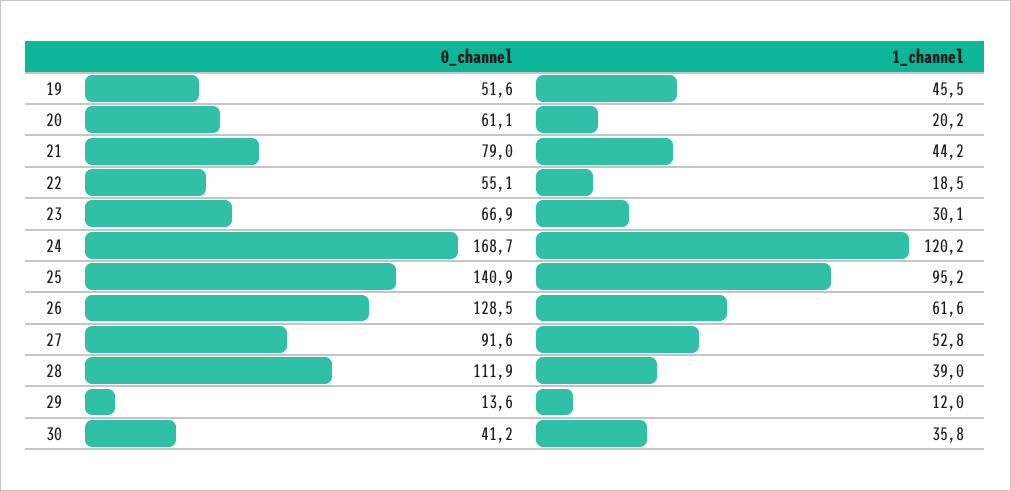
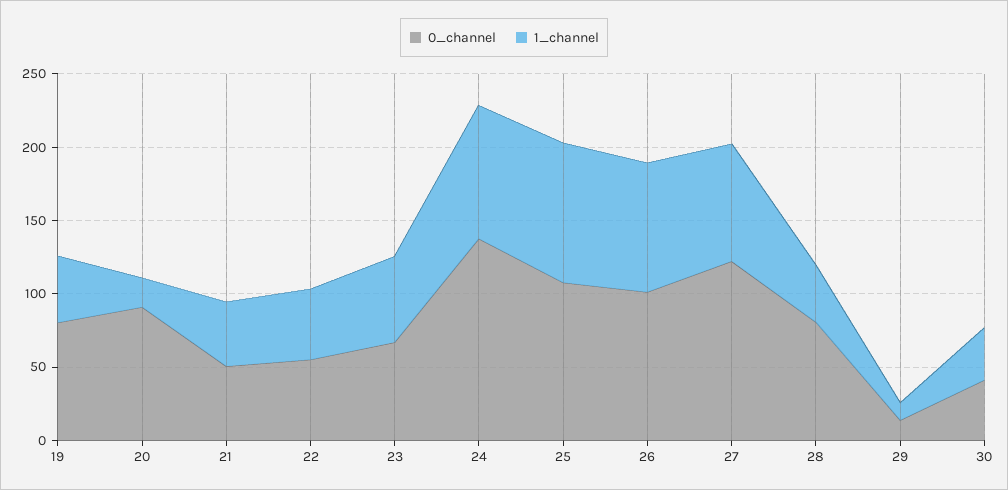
  {
    "0_channel": {
-     "19": 51.6,
+     "19": 80,
-     "20": 61.1,
+     "20": 90,
-     "21": 79,
+     "21": 50,
      "22": 55.1,
      "23": 66.9,
-     "24": 168.7,
+     "24": 140,
-     "25": 140.9,
+     "25": 110,
-     "26": 128.5,
+     "26": 100,
-     "27": 91.6,
+     "27": 120,
-     "28": 111.9,
+     "28": 80,
      "29": 13.6,
      "30": 41.2
    },
    "1_channel": {
      "19": 45.5,
      "20": 20.2,
      "21": 44.2,
-     "22": 18.5,
+     "22": 50,
-     "23": 30.1,
+     "23": 60,
-     "24": 120.2,
+     "24": 90,
      "25": 95.2,
-     "26": 61.6,
+     "26": 90,
-     "27": 52.8,
+     "27": 80,
      "28": 39,
      "29": 12,
      "30": 35.8
    }
  }

